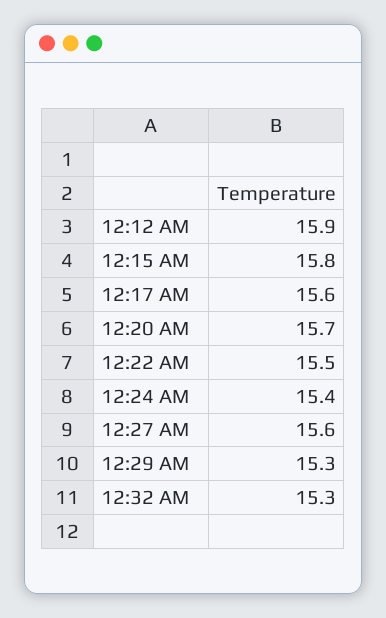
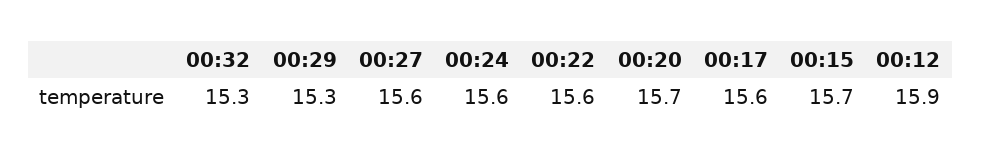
  {
    "12:12 AM": 15.9,
-   "12:15 AM": 15.8,
+   "12:15 AM": 15.7,
    "12:17 AM": 15.6,
    "12:20 AM": 15.7,
-   "12:22 AM": 15.5,
+   "12:22 AM": 15.6,
-   "12:24 AM": 15.4,
+   "12:24 AM": 15.6,
    "12:27 AM": 15.6,
    "12:29 AM": 15.3,
    "12:32 AM": 15.3
  }

